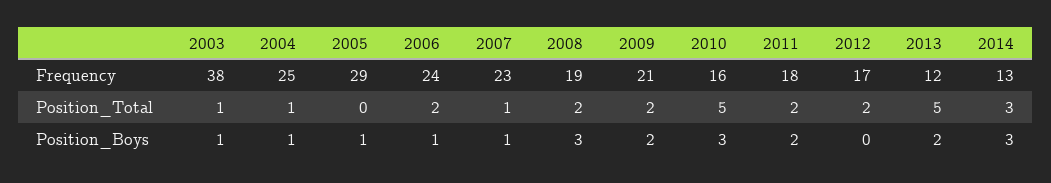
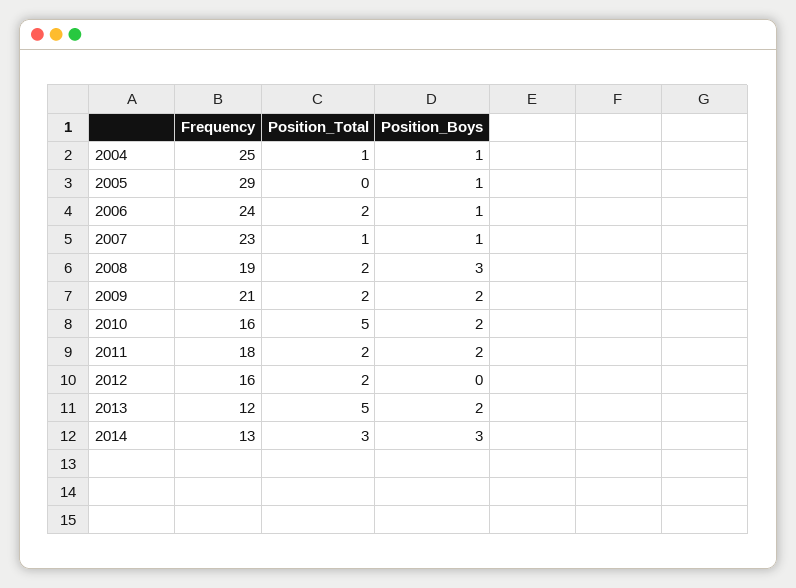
  {
-   "2003": {
-     "Frequency": 38,
-     "Position_Total": 1,
-     "Position_Boys": 1
-   },
    "2004": {
      "Frequency": 25,
      "Position_Total": 1,
      "Position_Boys": 1
    },
    "2005": {
      "Frequency": 29,
      "Position_Total": 0,
      "Position_Boys": 1
    },
    "2006": {
      "Frequency": 24,
      "Position_Total": 2,
      "Position_Boys": 1
    },
    "2007": {
      "Frequency": 23,
      "Position_Total": 1,
      "Position_Boys": 1
    },
    "2008": {
      "Frequency": 19,
      "Position_Total": 2,
      "Position_Boys": 3
    },
    "2009": {
      "Frequency": 21,
      "Position_Total": 2,
      "Position_Boys": 2
    },
    "2010": {
      "Frequency": 16,
      "Position_Total": 5,
-     "Position_Boys": 3
+     "Position_Boys": 2
    },
    "2011": {
      "Frequency": 18,
      "Position_Total": 2,
      "Position_Boys": 2
    },
    "2012": {
-     "Frequency": 17,
+     "Frequency": 16,
      "Position_Total": 2,
      "Position_Boys": 0
    },
    "2013": {
      "Frequency": 12,
      "Position_Total": 5,
      "Position_Boys": 2
    },
    "2014": {
      "Frequency": 13,
      "Position_Total": 3,
      "Position_Boys": 3
    }
  }

